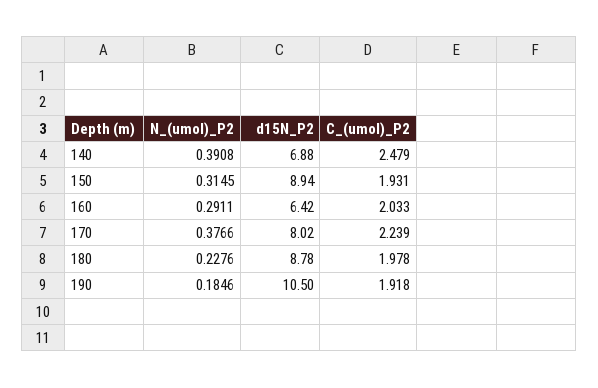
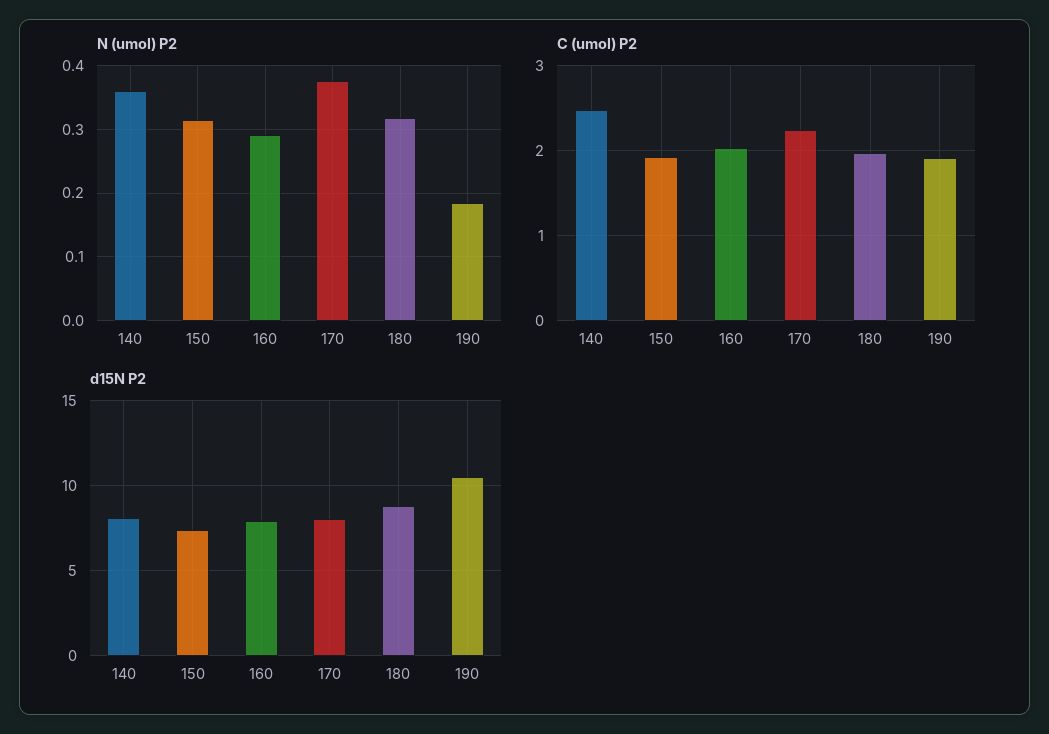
  {
    "N_(umol)_P2": {
-     "140": 0.3908,
+     "140": 0.36,
      "150": 0.3145,
      "160": 0.2911,
      "170": 0.3766,
-     "180": 0.2276,
+     "180": 0.32,
      "190": 0.1846
    },
    "d15N_P2": {
-     "140": 6.88,
+     "140": 8,
-     "150": 8.94,
+     "150": 7.5,
-     "160": 6.42,
+     "160": 8,
      "170": 8.02,
      "180": 8.78,
      "190": 10.5
    },
    "C_(umol)_P2": {
      "140": 2.479,
      "150": 1.931,
      "160": 2.033,
      "170": 2.239,
      "180": 1.978,
      "190": 1.918
    }
  }

